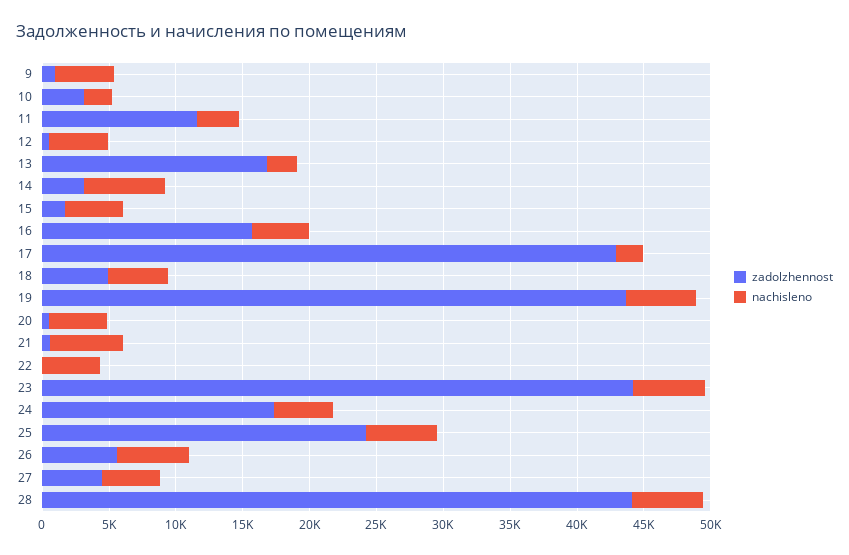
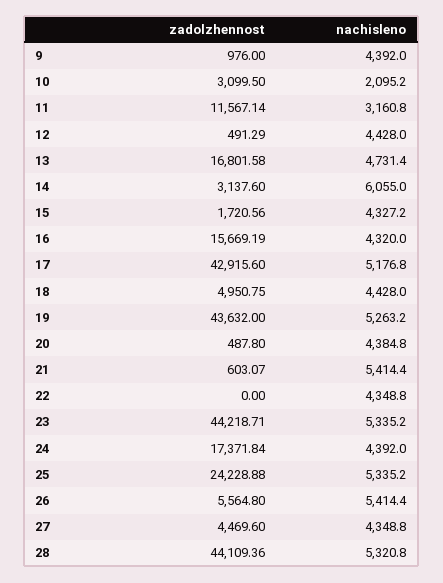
  {
    "zadolzhennost": {
      "9": 976,
      "10": 3099.5,
      "11": 11567.14,
      "12": 491.29,
      "13": 16801.58,
      "14": 3137.6,
      "15": 1720.56,
      "16": 15669.19,
      "17": 42915.6,
      "18": 4950.75,
      "19": 43632,
      "20": 487.8,
      "21": 603.07,
      "22": 0,
      "23": 44218.71,
      "24": 17371.84,
      "25": 24228.88,
      "26": 5564.8,
      "27": 4469.6,
      "28": 44109.36
    },
    "nachisleno": {
      "9": 4392,
      "10": 2095.2,
      "11": 3160.8,
      "12": 4428,
-     "13": 2000,
+     "13": 4731.4,
      "14": 6055,
      "15": 4327.2,
      "16": 4320,
-     "17": 2000,
+     "17": 5176.8,
      "18": 4428,
      "19": 5263.2,
      "20": 4384.8,
      "21": 5414.4,
      "22": 4348.8,
      "23": 5335.2,
      "24": 4392,
      "25": 5335.2,
      "26": 5414.4,
      "27": 4348.8,
      "28": 5320.8
    }
  }

